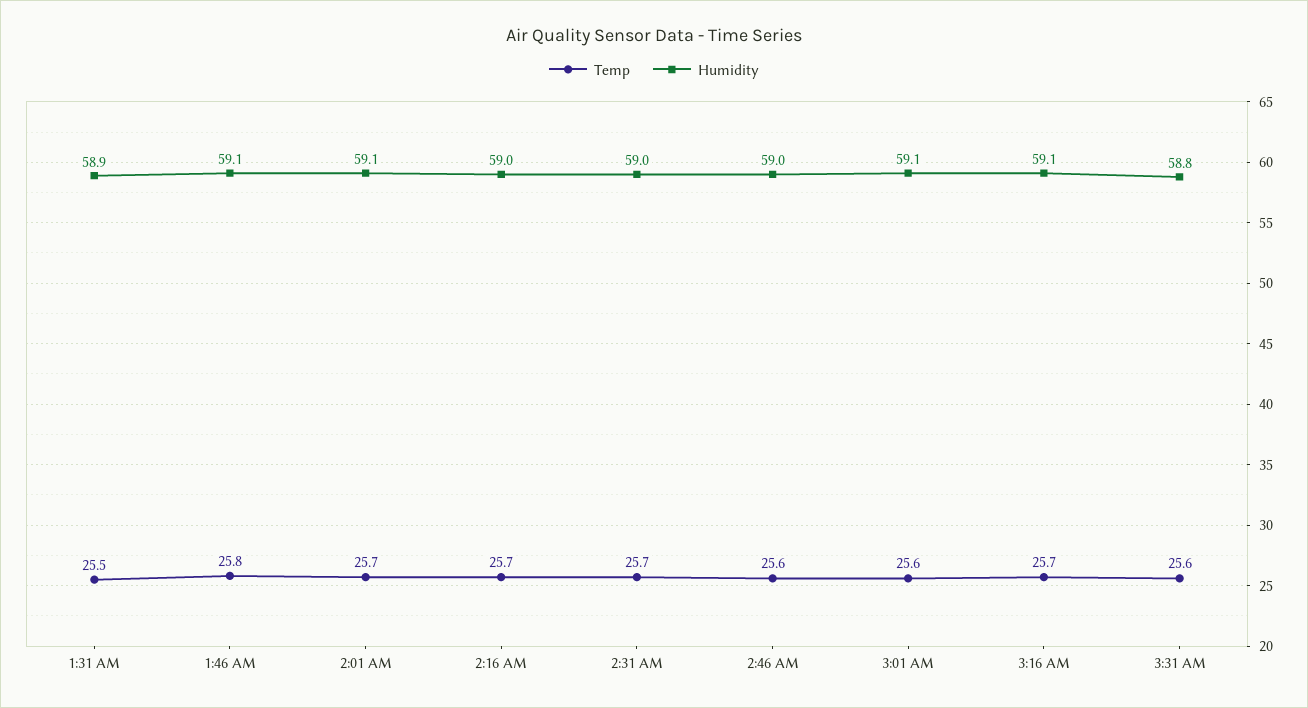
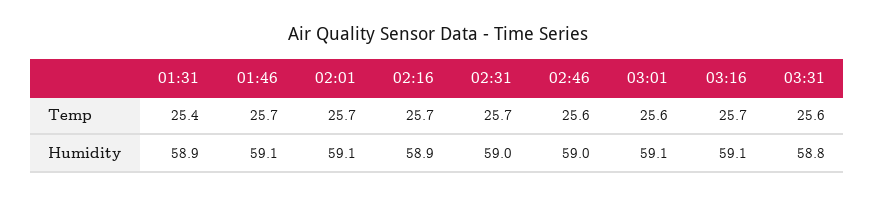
  {
    "Temp": {
-     "1:31 AM": 25.5,
+     "1:31 AM": 25.4,
-     "1:46 AM": 25.8,
+     "1:46 AM": 25.7,
      "2:01 AM": 25.7,
      "2:16 AM": 25.7,
      "2:31 AM": 25.7,
      "2:46 AM": 25.6,
      "3:01 AM": 25.6,
      "3:16 AM": 25.7,
      "3:31 AM": 25.6
    },
    "Humidity": {
      "1:31 AM": 58.9,
      "1:46 AM": 59.1,
      "2:01 AM": 59.1,
-     "2:16 AM": 59,
+     "2:16 AM": 58.9,
      "2:31 AM": 59,
      "2:46 AM": 59,
      "3:01 AM": 59.1,
      "3:16 AM": 59.1,
      "3:31 AM": 58.8
    }
  }

